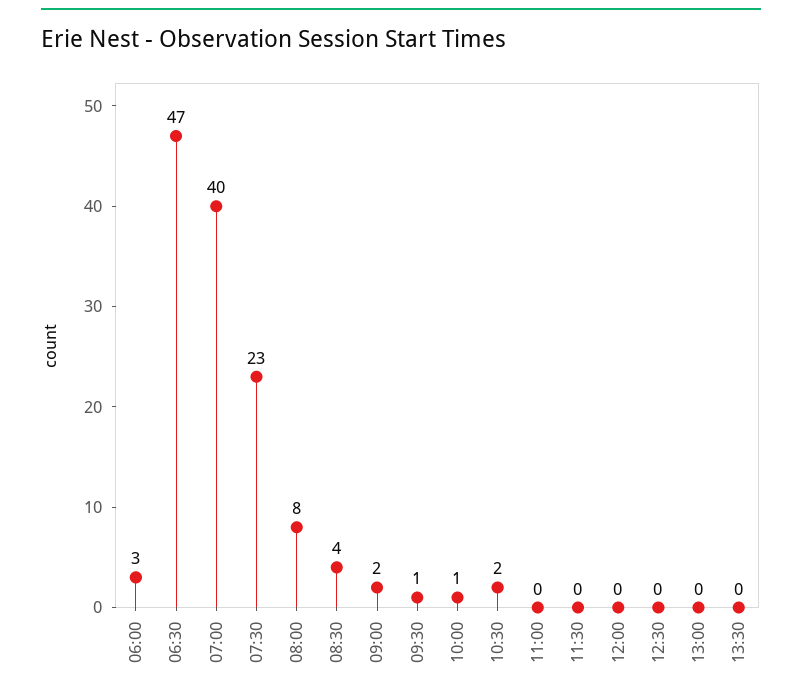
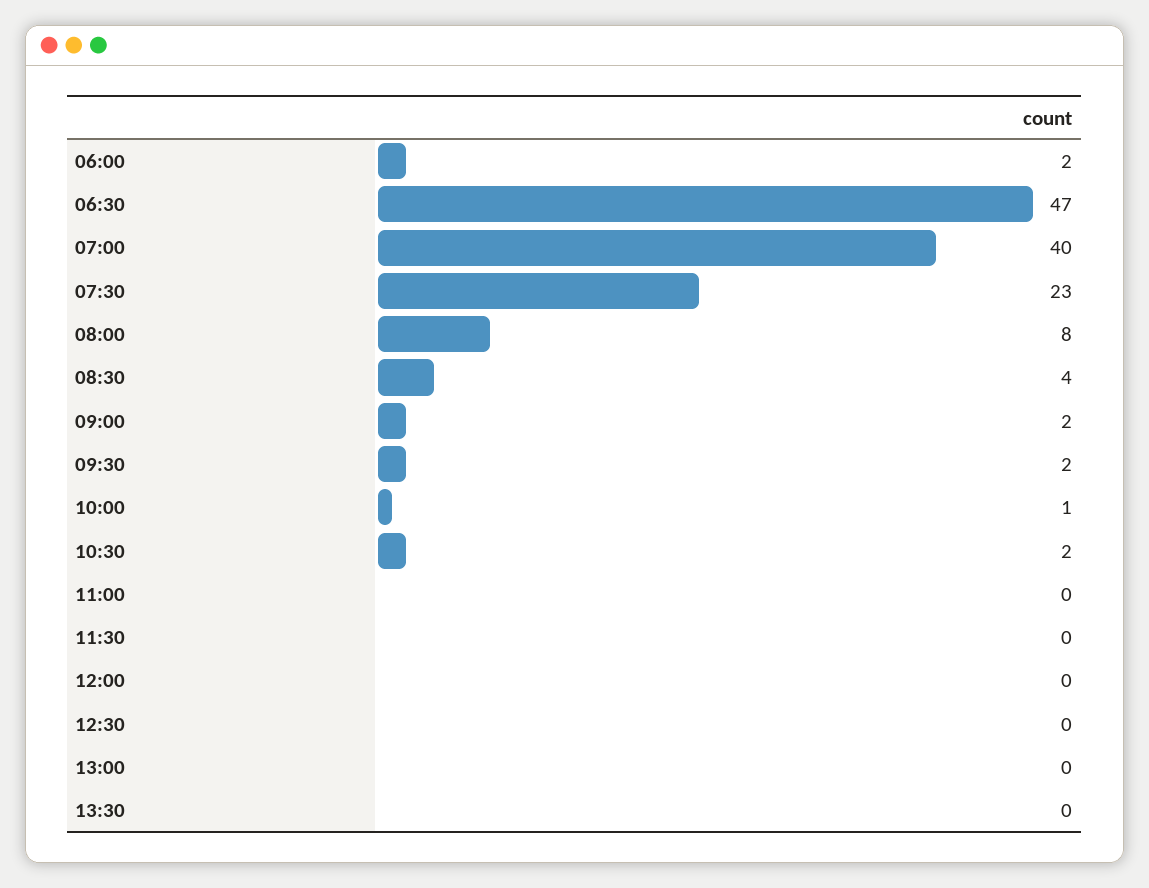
  {
-   "06:00": 3,
+   "06:00": 2,
    "06:30": 47,
    "07:00": 40,
    "07:30": 23,
    "08:00": 8,
    "08:30": 4,
    "09:00": 2,
-   "09:30": 1,
+   "09:30": 2,
    "10:00": 1,
    "10:30": 2,
    "11:00": 0,
    "11:30": 0,
    "12:00": 0,
    "12:30": 0,
    "13:00": 0,
    "13:30": 0
  }

